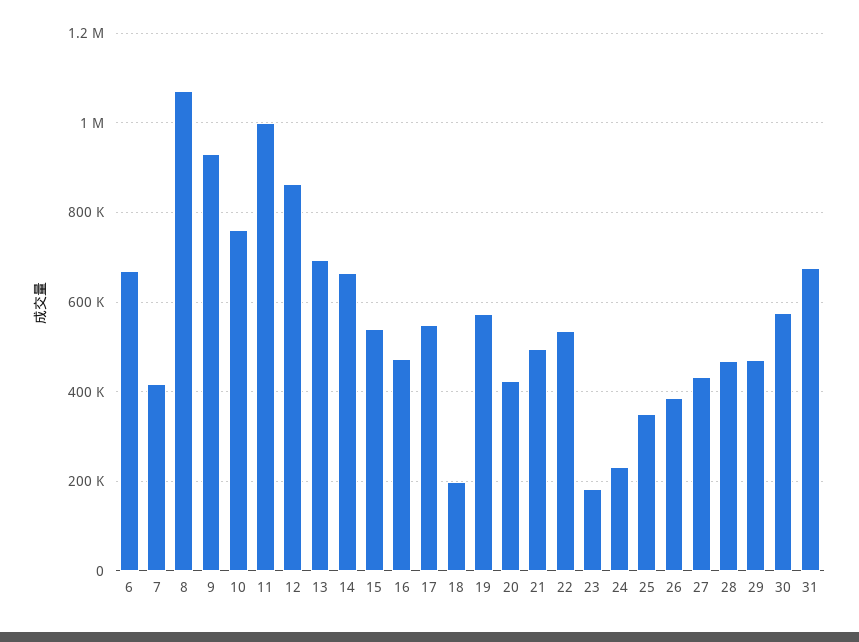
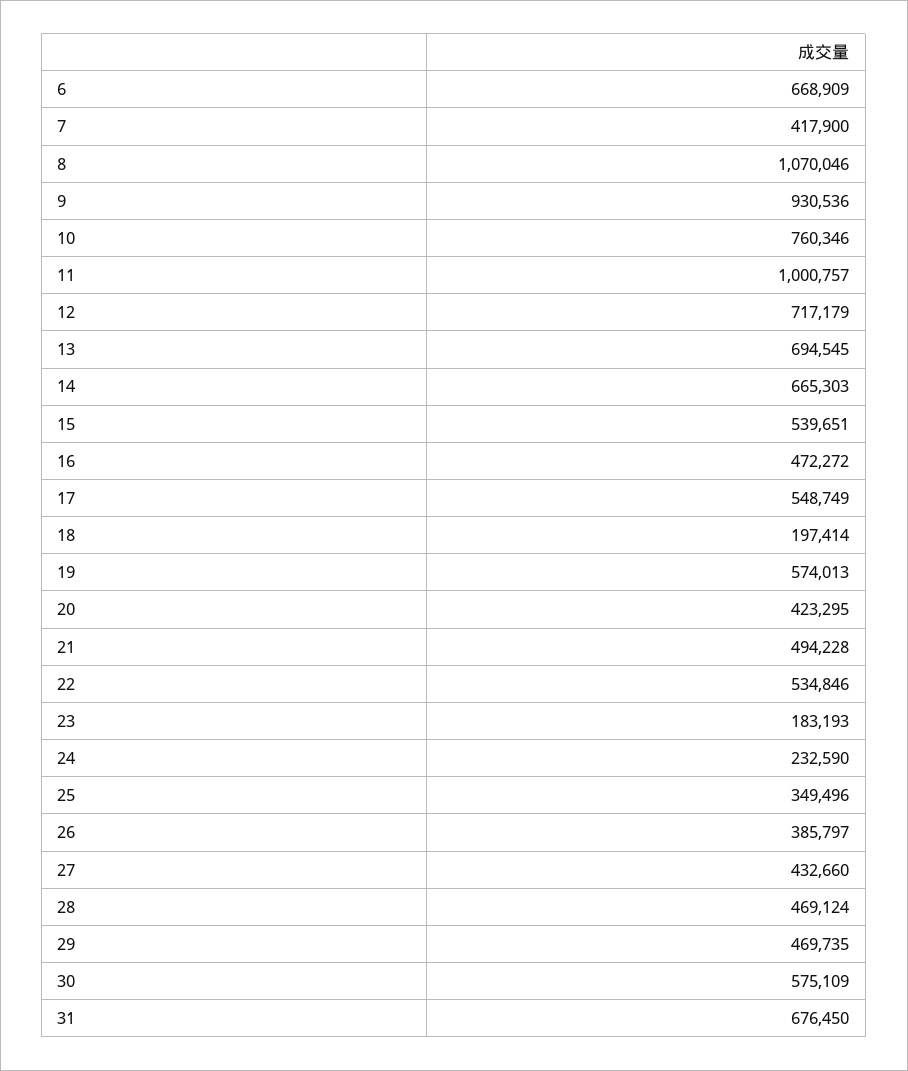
  {
    "6": 668909,
    "7": 417900,
    "8": 1070046,
    "9": 930536,
    "10": 760346,
    "11": 1000757,
-   "12": 860000,
+   "12": 717179,
    "13": 694545,
    "14": 665303,
    "15": 539651,
    "16": 472272,
    "17": 548749,
    "18": 197414,
    "19": 574013,
    "20": 423295,
    "21": 494228,
    "22": 534846,
    "23": 183193,
    "24": 232590,
    "25": 349496,
    "26": 385797,
    "27": 432660,
    "28": 469124,
    "29": 469735,
    "30": 575109,
    "31": 676450
  }

